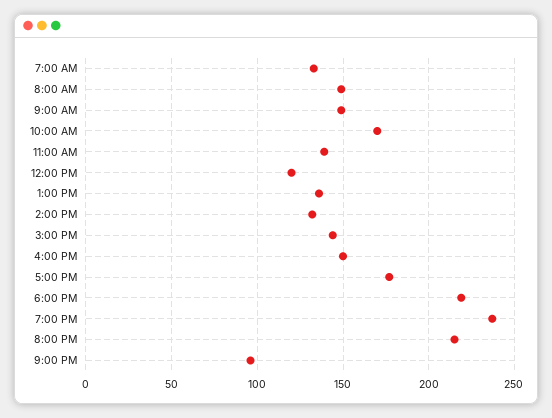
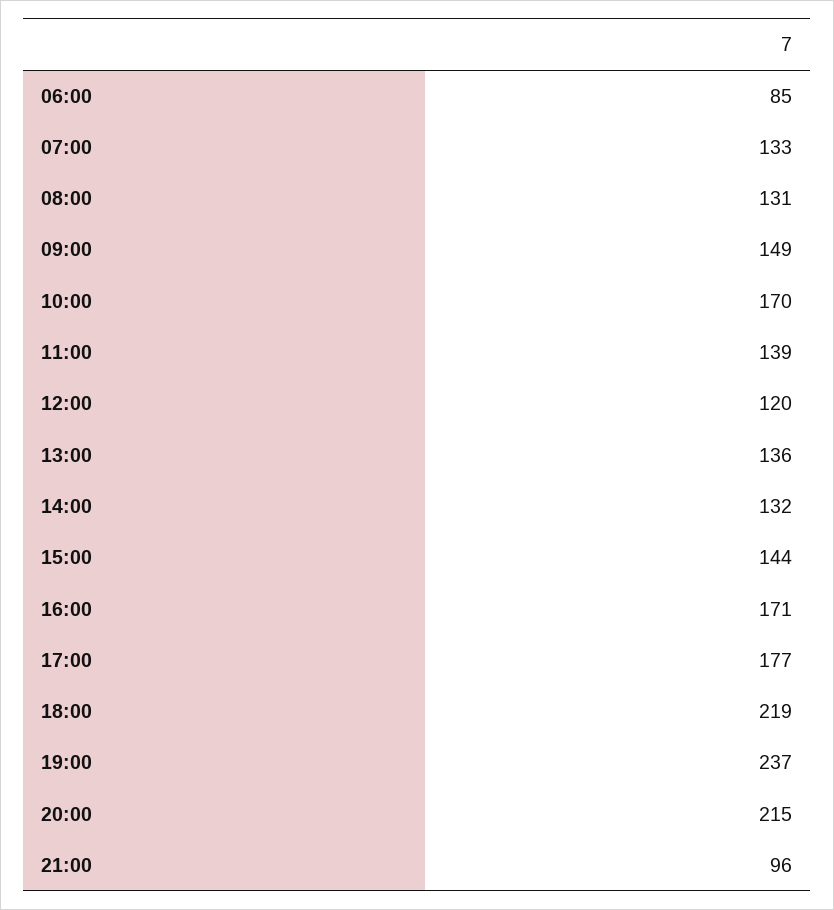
  {
    "7:00 AM": 133,
-   "8:00 AM": 150,
+   "8:00 AM": 131,
    "9:00 AM": 149,
    "10:00 AM": 170,
    "11:00 AM": 139,
    "12:00 PM": 120,
    "1:00 PM": 136,
    "2:00 PM": 132,
    "3:00 PM": 144,
-   "4:00 PM": 150,
+   "4:00 PM": 171,
    "5:00 PM": 177,
    "6:00 PM": 219,
    "7:00 PM": 237,
    "8:00 PM": 215,
-   "9:00 PM": 96
+   "9:00 PM": 96,
+   "06:00": 85
  }

